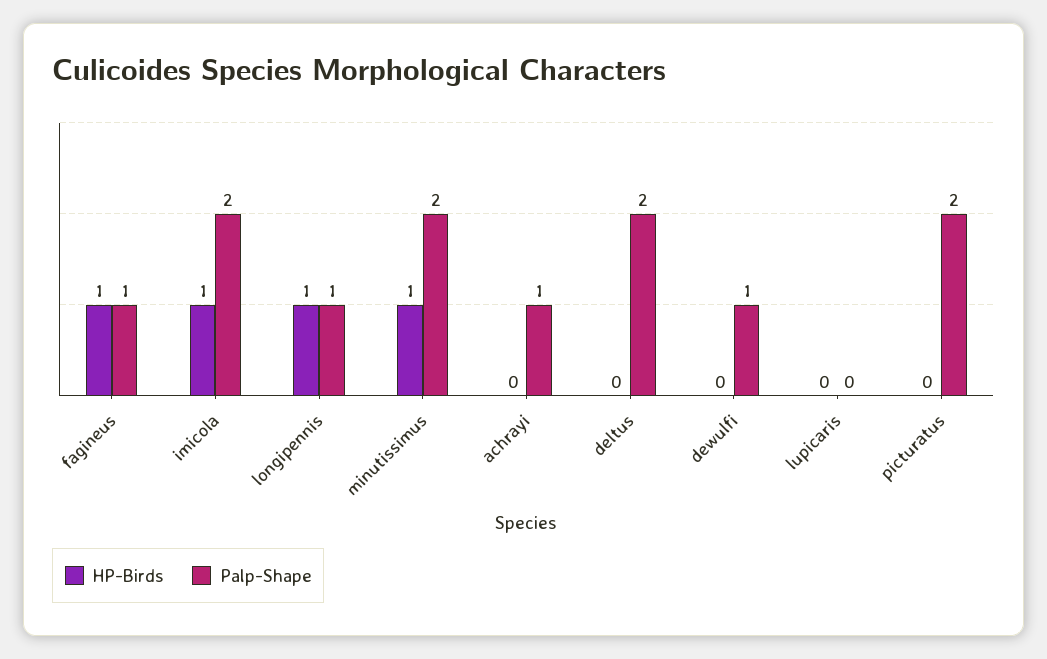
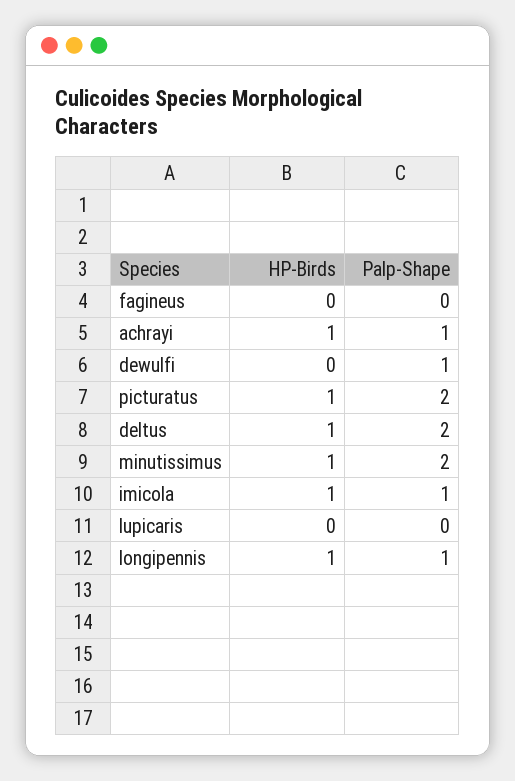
  {
    "HP-Birds": {
-     "fagineus": 1,
+     "fagineus": 0,
      "imicola": 1,
      "longipennis": 1,
      "minutissimus": 1,
-     "achrayi": 0,
+     "achrayi": 1,
-     "deltus": 0,
+     "deltus": 1,
      "dewulfi": 0,
      "lupicaris": 0,
-     "picturatus": 0
+     "picturatus": 1
    },
    "Palp-Shape": {
-     "fagineus": 1,
+     "fagineus": 0,
-     "imicola": 2,
+     "imicola": 1,
      "longipennis": 1,
      "minutissimus": 2,
      "achrayi": 1,
      "deltus": 2,
      "dewulfi": 1,
      "lupicaris": 0,
      "picturatus": 2
    }
  }

